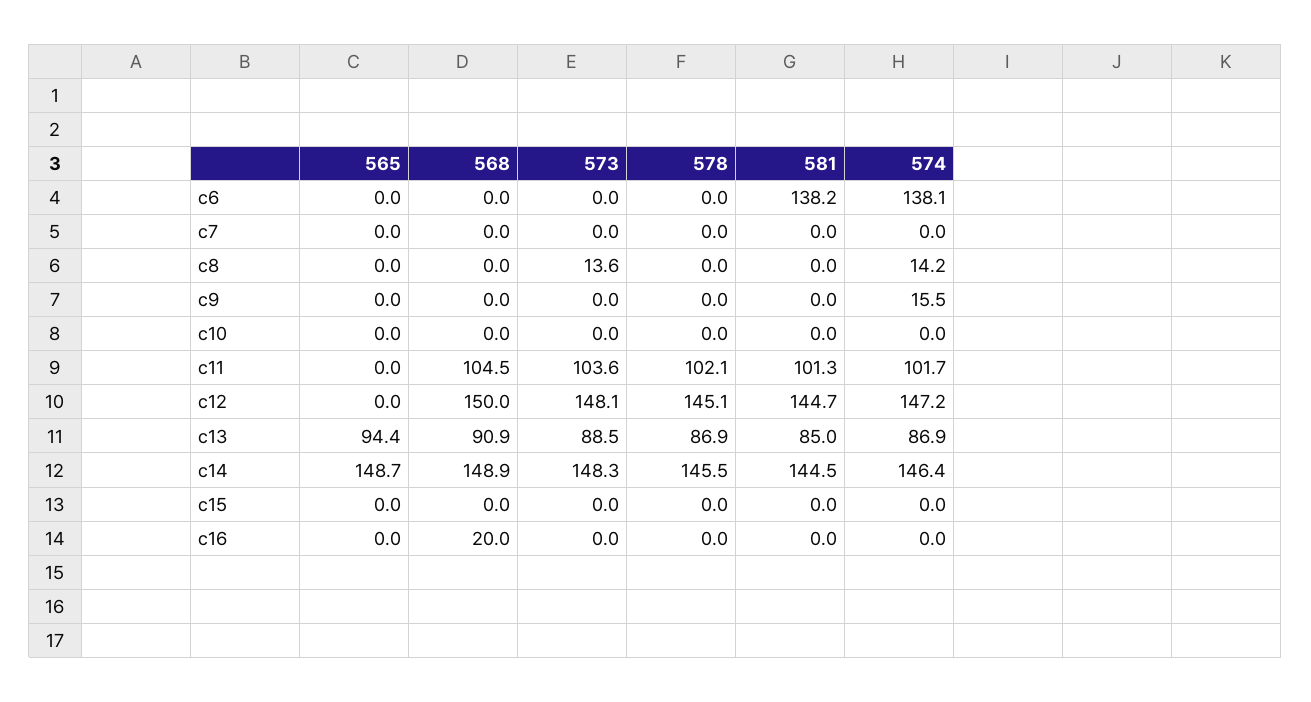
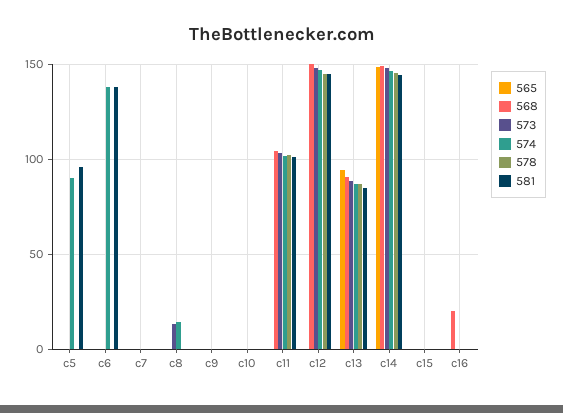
  {
    "565": {
      "c6": 0,
      "c7": 0,
      "c8": 0,
      "c9": 0,
      "c10": 0,
      "c11": 0,
      "c12": 0,
      "c13": 94.4,
      "c14": 148.7,
      "c15": 0,
-     "c16": 0
+     "c16": 0,
+     "c5": 0
    },
    "568": {
      "c6": 0,
      "c7": 0,
      "c8": 0,
      "c9": 0,
      "c10": 0,
      "c11": 104.5,
      "c12": 150,
      "c13": 90.9,
      "c14": 148.9,
      "c15": 0,
-     "c16": 20
+     "c16": 20,
+     "c5": 0
    },
    "573": {
      "c6": 0,
      "c7": 0,
      "c8": 13.6,
      "c9": 0,
      "c10": 0,
      "c11": 103.6,
      "c12": 148.1,
      "c13": 88.5,
      "c14": 148.3,
      "c15": 0,
-     "c16": 0
+     "c16": 0,
+     "c5": 0
    },
    "578": {
      "c6": 0,
      "c7": 0,
      "c8": 0,
      "c9": 0,
      "c10": 0,
      "c11": 102.1,
      "c12": 145.1,
      "c13": 86.9,
      "c14": 145.5,
      "c15": 0,
-     "c16": 0
+     "c16": 0,
+     "c5": 0
    },
    "581": {
      "c6": 138.2,
      "c7": 0,
      "c8": 0,
      "c9": 0,
      "c10": 0,
      "c11": 101.3,
      "c12": 144.7,
      "c13": 85,
      "c14": 144.5,
      "c15": 0,
-     "c16": 0
+     "c16": 0,
+     "c5": 95
    },
    "574": {
      "c6": 138.1,
      "c7": 0,
      "c8": 14.2,
-     "c9": 15.5,
+     "c9": 0,
      "c10": 0,
      "c11": 101.7,
      "c12": 147.2,
      "c13": 86.9,
      "c14": 146.4,
      "c15": 0,
-     "c16": 0
+     "c16": 0,
+     "c5": 90
    }
  }

